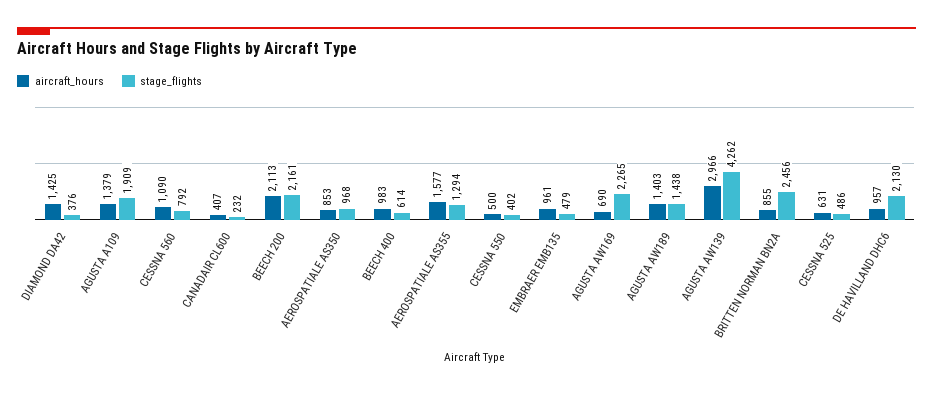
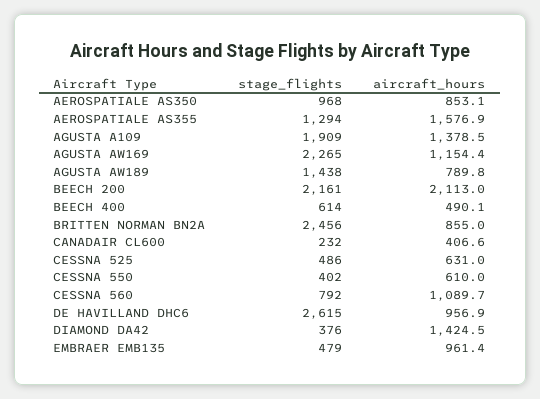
  {
    "aircraft_hours": {
      "DIAMOND DA42": 1424.5,
      "AGUSTA A109": 1378.5,
      "CESSNA 560": 1089.7,
      "CANADAIR CL600": 406.6,
      "BEECH 200": 2113,
      "AEROSPATIALE AS350": 853.1,
-     "BEECH 400": 983,
+     "BEECH 400": 490.1,
      "AEROSPATIALE AS355": 1576.9,
-     "CESSNA 550": 500,
+     "CESSNA 550": 610,
      "EMBRAER EMB135": 961.4,
-     "AGUSTA AW169": 690,
+     "AGUSTA AW169": 1154.4,
-     "AGUSTA AW189": 1403,
+     "AGUSTA AW189": 789.8,
-     "AGUSTA AW139": 2966,
      "BRITTEN NORMAN BN2A": 855,
      "CESSNA 525": 631,
      "DE HAVILLAND DHC6": 956.9
    },
    "stage_flights": {
      "DIAMOND DA42": 376,
      "AGUSTA A109": 1909,
      "CESSNA 560": 792,
      "CANADAIR CL600": 232,
      "BEECH 200": 2161,
      "AEROSPATIALE AS350": 968,
      "BEECH 400": 614,
      "AEROSPATIALE AS355": 1294,
      "CESSNA 550": 402,
      "EMBRAER EMB135": 479,
      "AGUSTA AW169": 2265,
      "AGUSTA AW189": 1438,
-     "AGUSTA AW139": 4262,
      "BRITTEN NORMAN BN2A": 2456,
      "CESSNA 525": 486,
-     "DE HAVILLAND DHC6": 2130
+     "DE HAVILLAND DHC6": 2615
    }
  }

